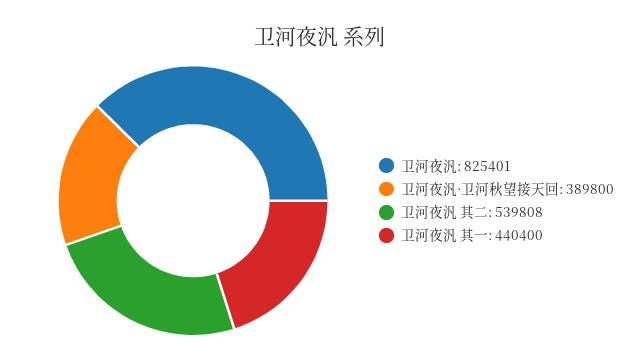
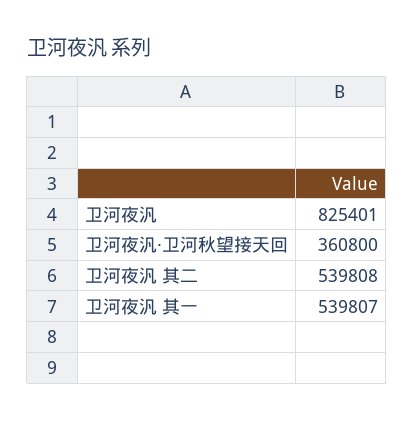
  {
    "卫河夜汎": 825401,
-   "卫河夜汎·卫河秋望接天回": 389800,
+   "卫河夜汎·卫河秋望接天回": 360800,
    "卫河夜汎 其二": 539808,
-   "卫河夜汎 其一": 440400
+   "卫河夜汎 其一": 539807
  }

